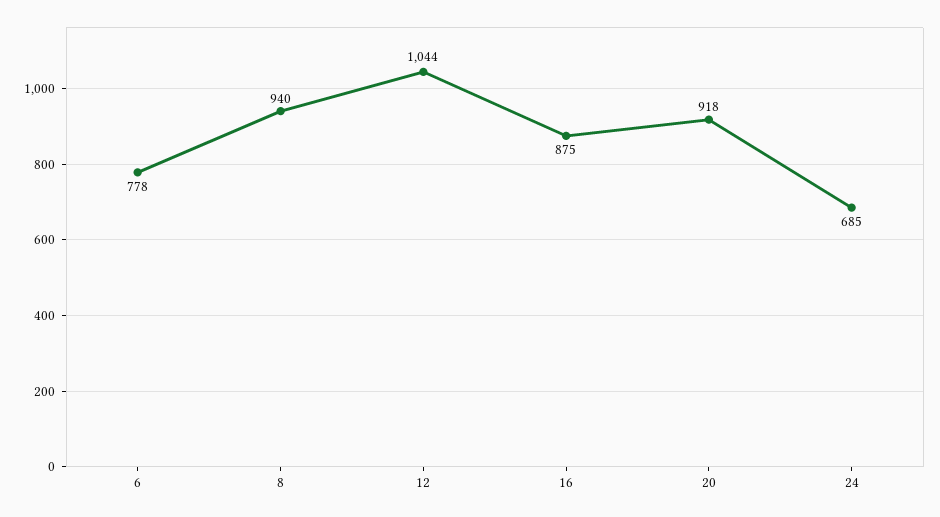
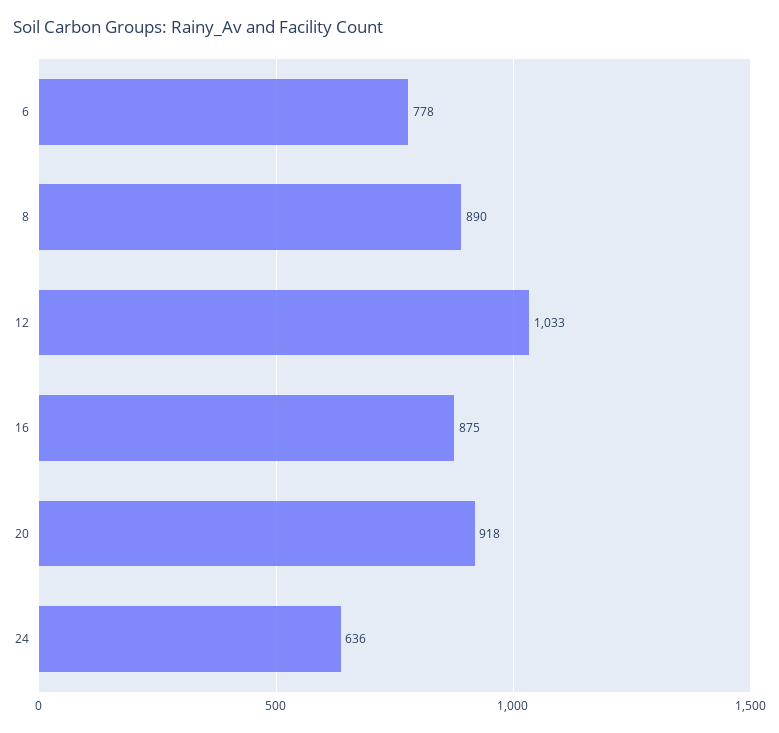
  {
    "6": 778,
-   "8": 940,
+   "8": 890,
-   "12": 1044,
+   "12": 1033,
    "16": 875,
    "20": 918,
-   "24": 685
+   "24": 636
  }

